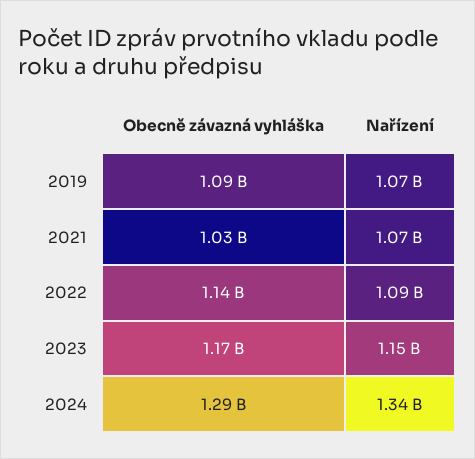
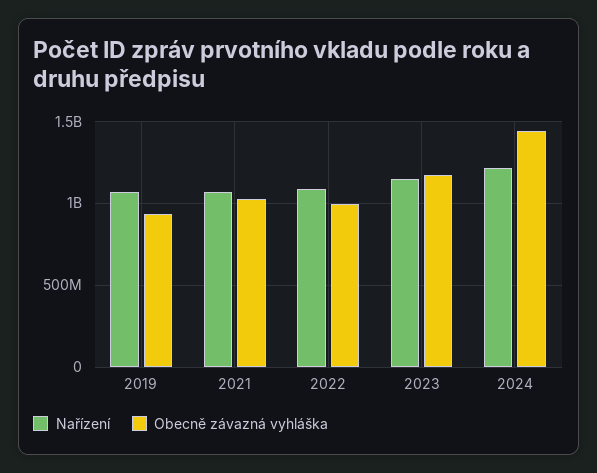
  {
    "Obecně závazná vyhláška": {
-     "2019": 1090000000,
+     "2019": 950000000,
      "2021": 1030000000,
-     "2022": 1140000000,
+     "2022": 1000000000,
      "2023": 1170000000,
-     "2024": 1290000000
+     "2024": 1450000000
    },
    "Nařízení": {
      "2019": 1070000000,
      "2021": 1070000000,
      "2022": 1090000000,
      "2023": 1150000000,
-     "2024": 1340000000
+     "2024": 1200000000
    }
  }

